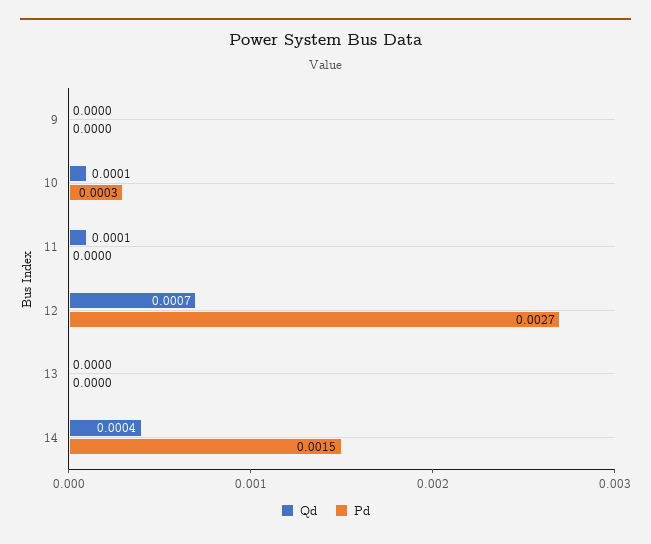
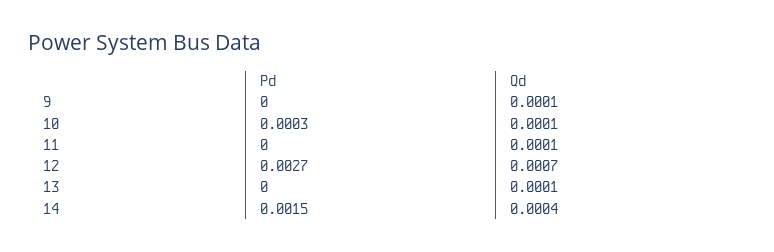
  {
    "Qd": {
-     "9": 0,
+     "9": 0.0001,
      "10": 0.0001,
      "11": 0.0001,
      "12": 0.0007,
-     "13": 0,
+     "13": 0.0001,
      "14": 0.0004
    },
    "Pd": {
      "9": 0,
      "10": 0.0003,
      "11": 0,
      "12": 0.0027,
      "13": 0,
      "14": 0.0015
    }
  }

